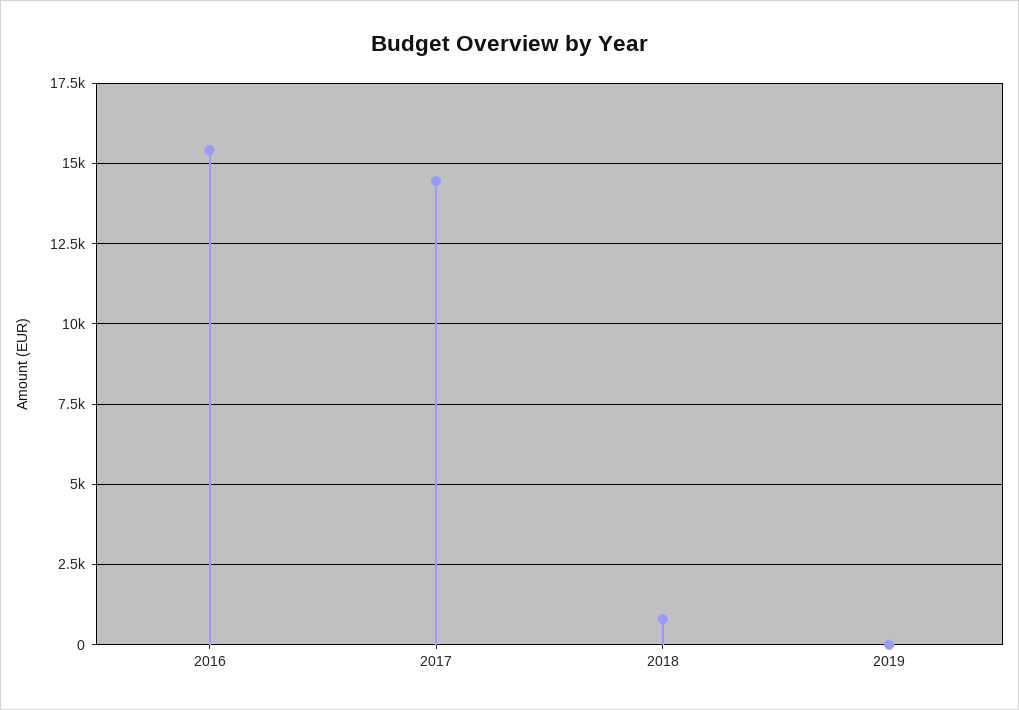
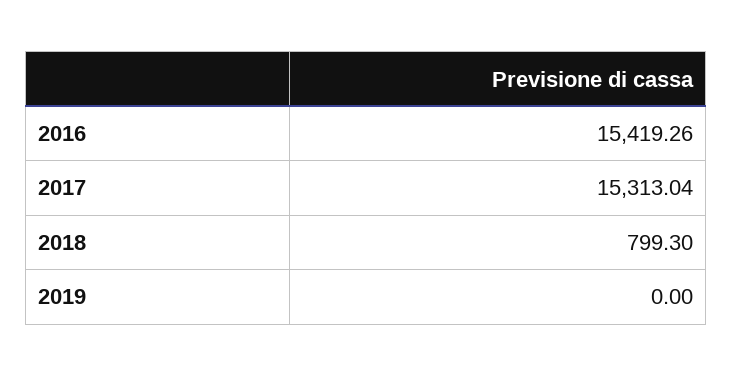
  {
    "2016": 15419.26,
-   "2017": 14500,
+   "2017": 15313.04,
    "2018": 799.3,
    "2019": 0
  }

